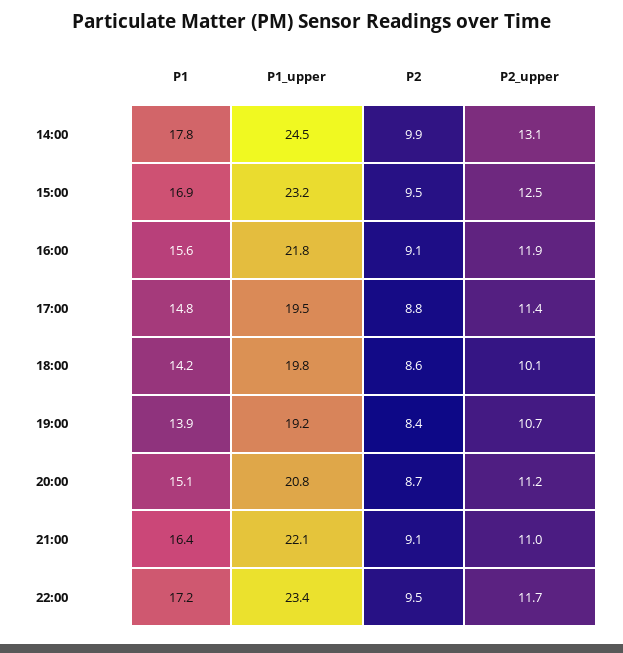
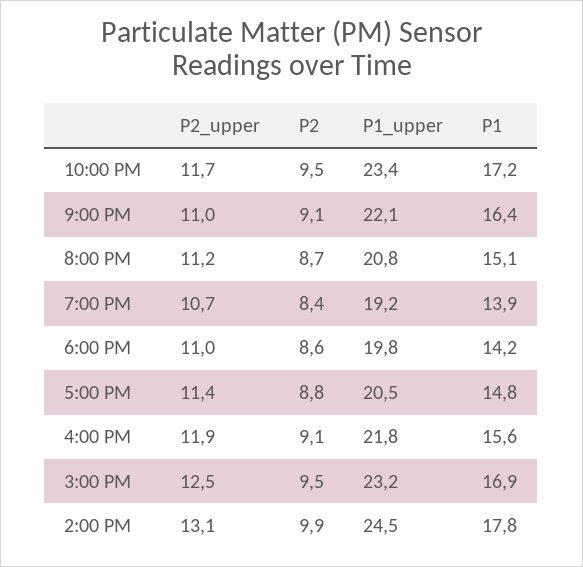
  {
    "P1": {
      "14:00": 17.8,
      "15:00": 16.9,
      "16:00": 15.6,
      "17:00": 14.8,
      "18:00": 14.2,
      "19:00": 13.9,
      "20:00": 15.1,
      "21:00": 16.4,
      "22:00": 17.2
    },
    "P1_upper": {
      "14:00": 24.5,
      "15:00": 23.2,
      "16:00": 21.8,
-     "17:00": 19.5,
+     "17:00": 20.5,
      "18:00": 19.8,
      "19:00": 19.2,
      "20:00": 20.8,
      "21:00": 22.1,
      "22:00": 23.4
    },
    "P2": {
      "14:00": 9.9,
      "15:00": 9.5,
      "16:00": 9.1,
      "17:00": 8.8,
      "18:00": 8.6,
      "19:00": 8.4,
      "20:00": 8.7,
      "21:00": 9.1,
      "22:00": 9.5
    },
    "P2_upper": {
      "14:00": 13.1,
      "15:00": 12.5,
      "16:00": 11.9,
      "17:00": 11.4,
-     "18:00": 10.1,
+     "18:00": 11,
      "19:00": 10.7,
      "20:00": 11.2,
      "21:00": 11,
      "22:00": 11.7
    }
  }

